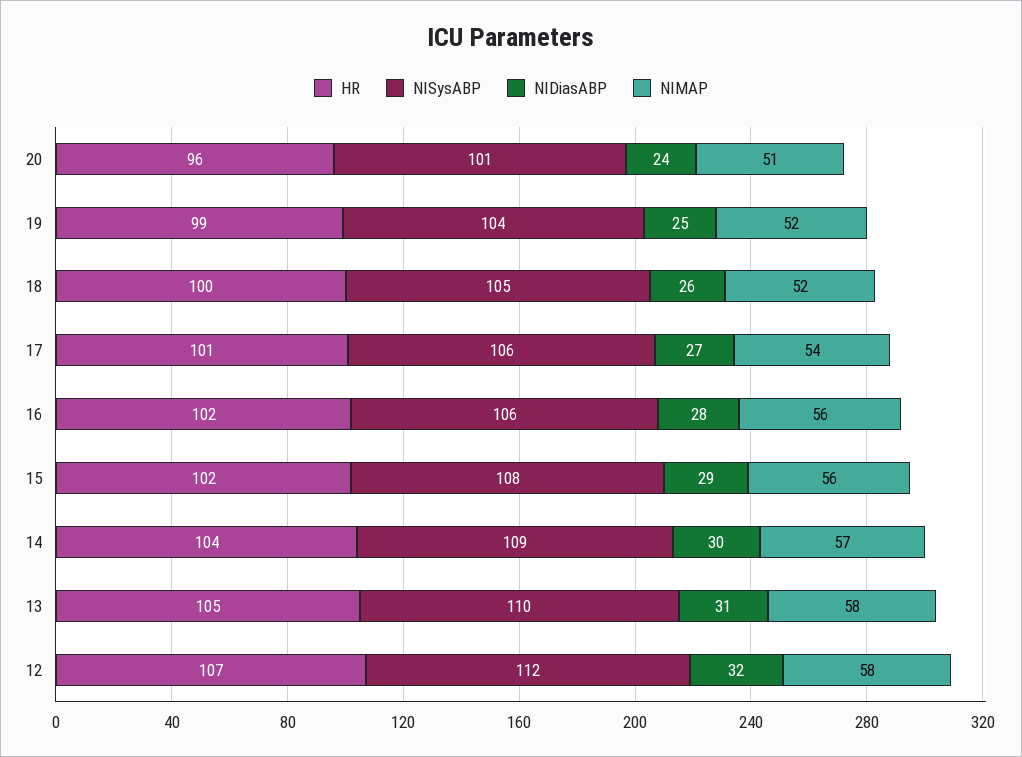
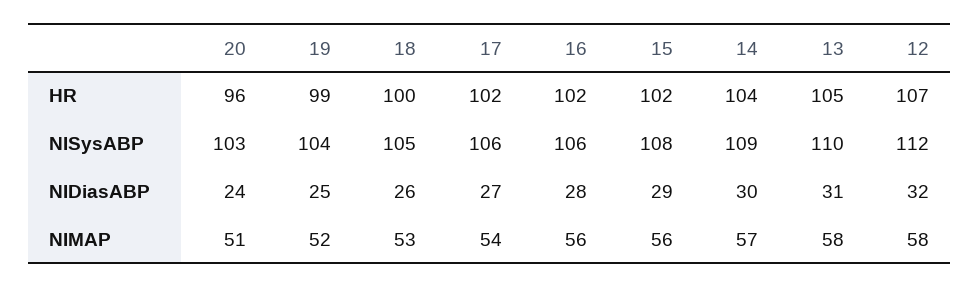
  {
    "HR": {
      "20": 96,
      "19": 99,
      "18": 100,
-     "17": 101,
+     "17": 102,
      "16": 102,
      "15": 102,
      "14": 104,
      "13": 105,
      "12": 107
    },
    "NISysABP": {
-     "20": 101,
+     "20": 103,
      "19": 104,
      "18": 105,
      "17": 106,
      "16": 106,
      "15": 108,
      "14": 109,
      "13": 110,
      "12": 112
    },
    "NIDiasABP": {
      "20": 24,
      "19": 25,
      "18": 26,
      "17": 27,
      "16": 28,
      "15": 29,
      "14": 30,
      "13": 31,
      "12": 32
    },
    "NIMAP": {
      "20": 51,
      "19": 52,
-     "18": 52,
+     "18": 53,
      "17": 54,
      "16": 56,
      "15": 56,
      "14": 57,
      "13": 58,
      "12": 58
    }
  }

